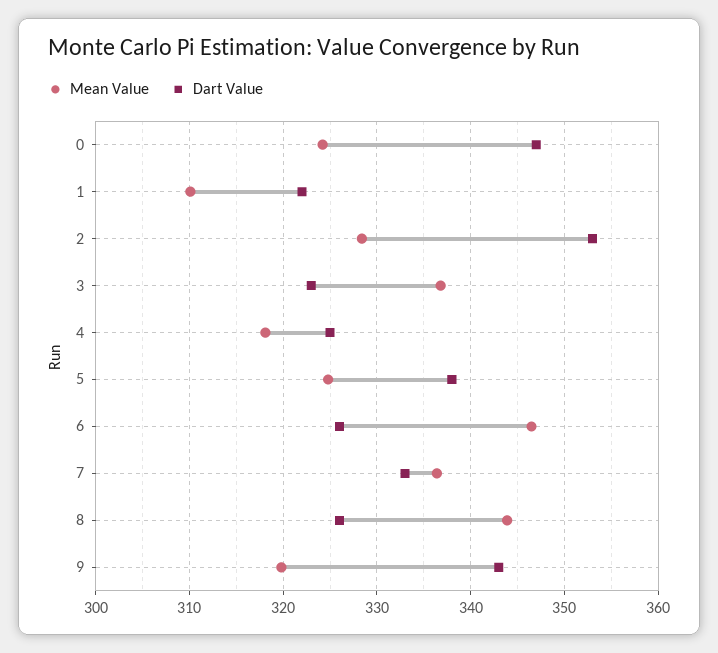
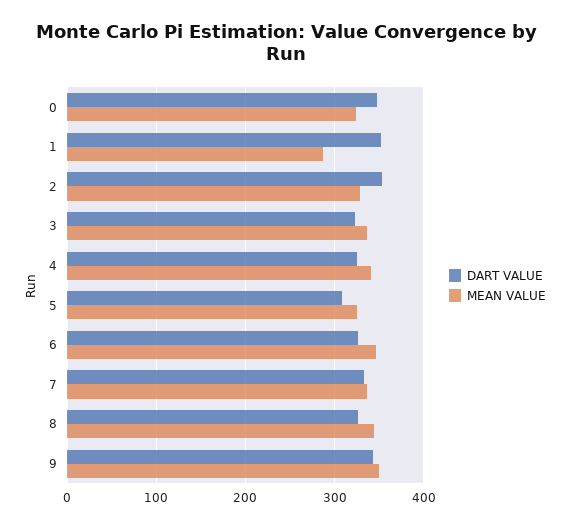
  {
    "Mean Value": {
      "0": 324,
-     "1": 310,
+     "1": 290,
      "2": 328,
      "3": 337,
-     "4": 318,
+     "4": 340,
      "5": 325,
      "6": 347,
      "7": 336,
      "8": 344,
-     "9": 320
+     "9": 350
    },
    "Dart Value": {
      "0": 347,
-     "1": 322,
+     "1": 350,
      "2": 353,
      "3": 323,
      "4": 325,
-     "5": 338,
+     "5": 310,
      "6": 326,
      "7": 333,
      "8": 326,
      "9": 343
    }
  }

